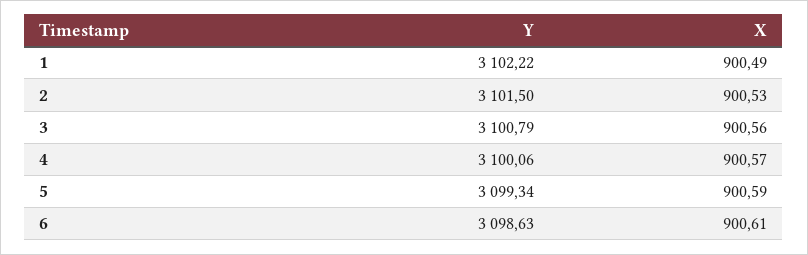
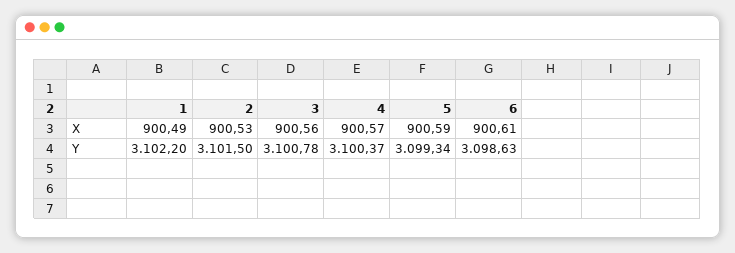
  {
    "Y": {
-     "1": 3102.22,
+     "1": 3102.2,
      "2": 3101.5,
-     "3": 3100.79,
+     "3": 3100.78,
-     "4": 3100.06,
+     "4": 3100.37,
      "5": 3099.34,
      "6": 3098.63
    },
    "X": {
      "1": 900.49,
      "2": 900.53,
      "3": 900.56,
      "4": 900.57,
      "5": 900.59,
      "6": 900.61
    }
  }

